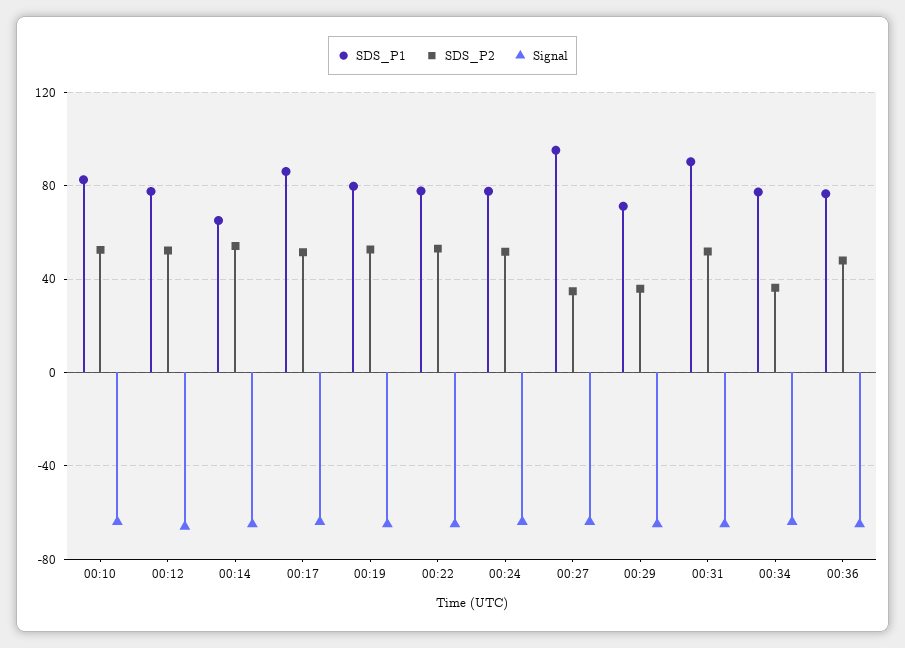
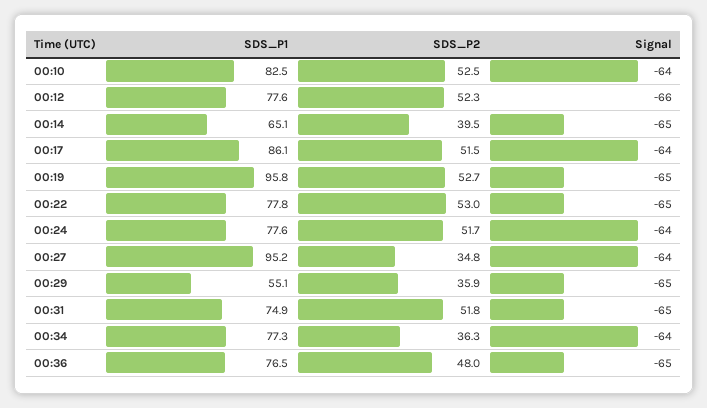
  {
    "SDS_P1": {
      "00:10": 82.5,
      "00:12": 77.6,
      "00:14": 65.1,
      "00:17": 86.1,
-     "00:19": 80,
+     "00:19": 95.8,
      "00:22": 77.8,
      "00:24": 77.6,
      "00:27": 95.2,
-     "00:29": 70,
+     "00:29": 55.1,
-     "00:31": 90,
+     "00:31": 74.9,
      "00:34": 77.3,
      "00:36": 76.5
    },
    "SDS_P2": {
      "00:10": 52.5,
      "00:12": 52.3,
-     "00:14": 55,
+     "00:14": 39.5,
      "00:17": 51.5,
      "00:19": 52.7,
      "00:22": 53,
      "00:24": 51.7,
      "00:27": 34.8,
      "00:29": 35.9,
      "00:31": 51.8,
      "00:34": 36.3,
      "00:36": 48
    },
    "Signal": {
      "00:10": -64,
      "00:12": -66,
      "00:14": -65,
      "00:17": -64,
      "00:19": -65,
      "00:22": -65,
      "00:24": -64,
      "00:27": -64,
      "00:29": -65,
      "00:31": -65,
      "00:34": -64,
      "00:36": -65
    }
  }

